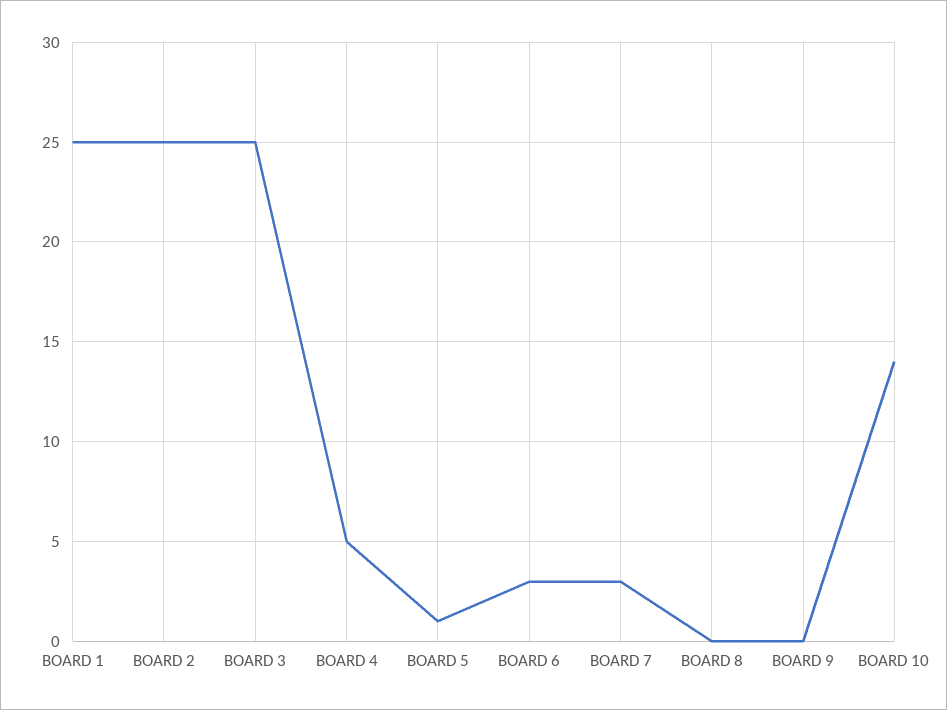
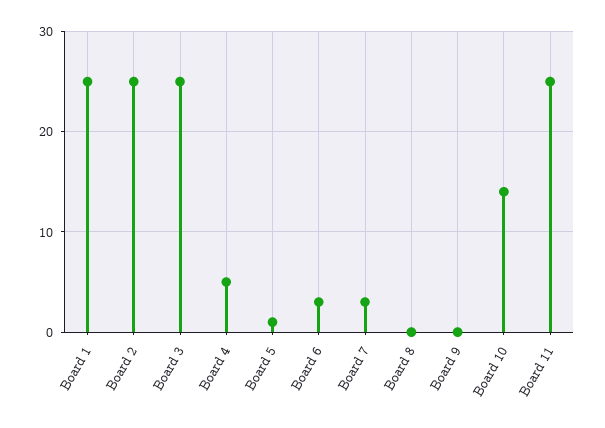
  {
    "BOARD 1": 25,
    "BOARD 2": 25,
    "BOARD 3": 25,
    "BOARD 4": 5,
    "BOARD 5": 1,
    "BOARD 6": 3,
    "BOARD 7": 3,
    "BOARD 8": 0,
    "BOARD 9": 0,
-   "BOARD 10": 14
+   "BOARD 10": 14,
+   "Board 11": 25
  }

